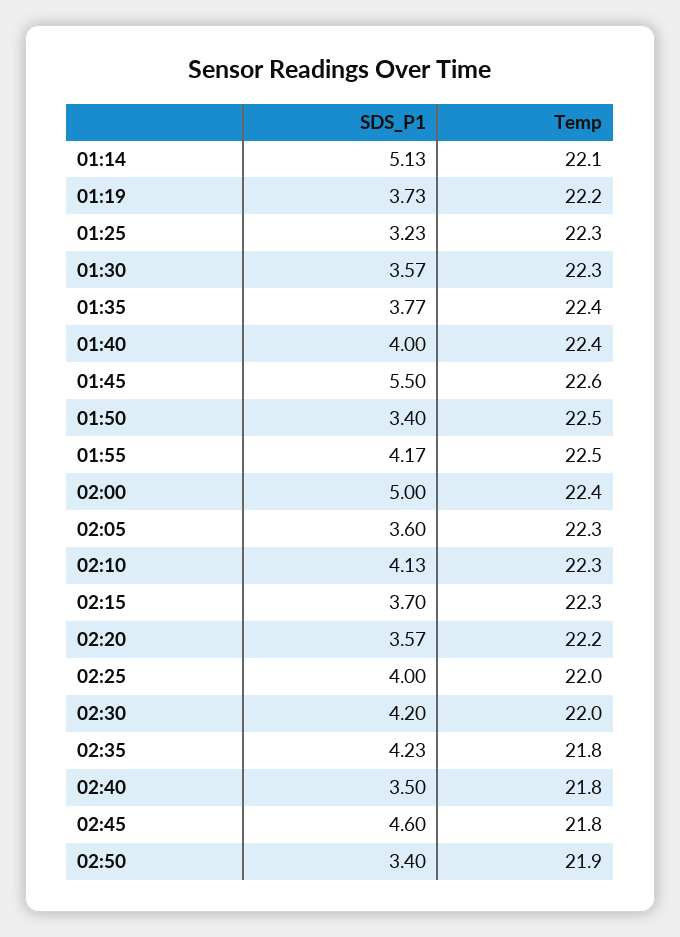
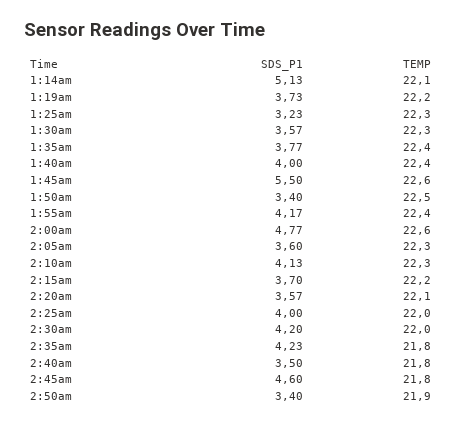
  {
    "SDS_P1": {
      "01:14": 5.13,
      "01:19": 3.73,
      "01:25": 3.23,
      "01:30": 3.57,
      "01:35": 3.77,
      "01:40": 4,
      "01:45": 5.5,
      "01:50": 3.4,
      "01:55": 4.17,
-     "02:00": 5,
+     "02:00": 4.77,
      "02:05": 3.6,
      "02:10": 4.13,
      "02:15": 3.7,
      "02:20": 3.57,
      "02:25": 4,
      "02:30": 4.2,
      "02:35": 4.23,
      "02:40": 3.5,
      "02:45": 4.6,
      "02:50": 3.4
    },
    "Temp": {
      "01:14": 22.1,
      "01:19": 22.2,
      "01:25": 22.3,
      "01:30": 22.3,
      "01:35": 22.4,
      "01:40": 22.4,
      "01:45": 22.6,
      "01:50": 22.5,
-     "01:55": 22.5,
+     "01:55": 22.4,
-     "02:00": 22.4,
+     "02:00": 22.6,
      "02:05": 22.3,
      "02:10": 22.3,
-     "02:15": 22.3,
+     "02:15": 22.2,
-     "02:20": 22.2,
+     "02:20": 22.1,
      "02:25": 22,
      "02:30": 22,
      "02:35": 21.8,
      "02:40": 21.8,
      "02:45": 21.8,
      "02:50": 21.9
    }
  }

